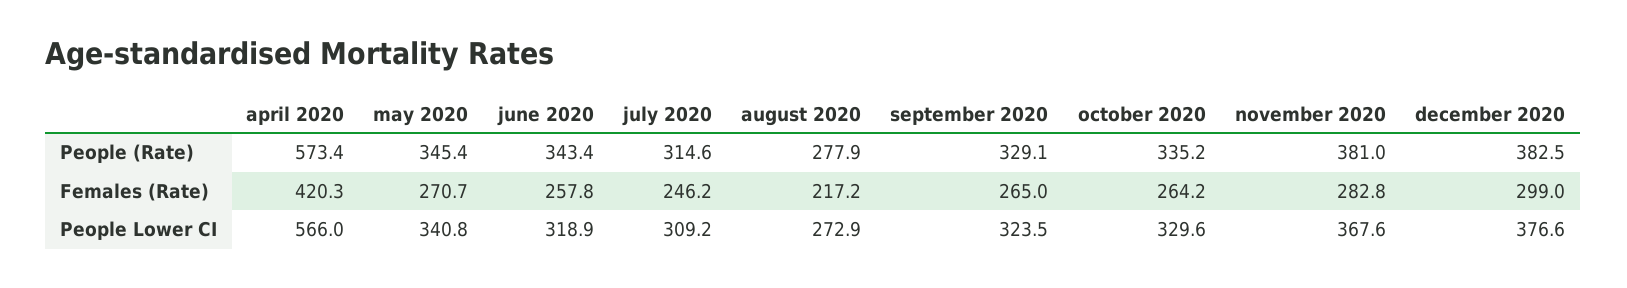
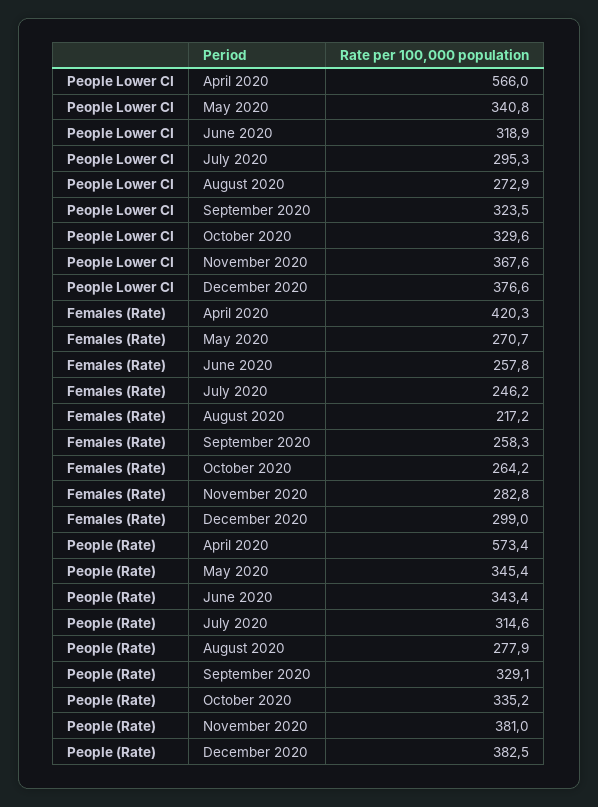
  {
    "april 2020": {
      "People (Rate)": 573.4,
      "Females (Rate)": 420.3,
      "People Lower CI": 566
    },
    "may 2020": {
      "People (Rate)": 345.4,
      "Females (Rate)": 270.7,
      "People Lower CI": 340.8
    },
    "june 2020": {
      "People (Rate)": 343.4,
      "Females (Rate)": 257.8,
      "People Lower CI": 318.9
    },
    "july 2020": {
      "People (Rate)": 314.6,
      "Females (Rate)": 246.2,
-     "People Lower CI": 309.2
+     "People Lower CI": 295.3
    },
    "august 2020": {
      "People (Rate)": 277.9,
      "Females (Rate)": 217.2,
      "People Lower CI": 272.9
    },
    "september 2020": {
      "People (Rate)": 329.1,
-     "Females (Rate)": 265,
+     "Females (Rate)": 258.3,
      "People Lower CI": 323.5
    },
    "october 2020": {
      "People (Rate)": 335.2,
      "Females (Rate)": 264.2,
      "People Lower CI": 329.6
    },
    "november 2020": {
      "People (Rate)": 381,
      "Females (Rate)": 282.8,
      "People Lower CI": 367.6
    },
    "december 2020": {
      "People (Rate)": 382.5,
      "Females (Rate)": 299,
      "People Lower CI": 376.6
    }
  }

